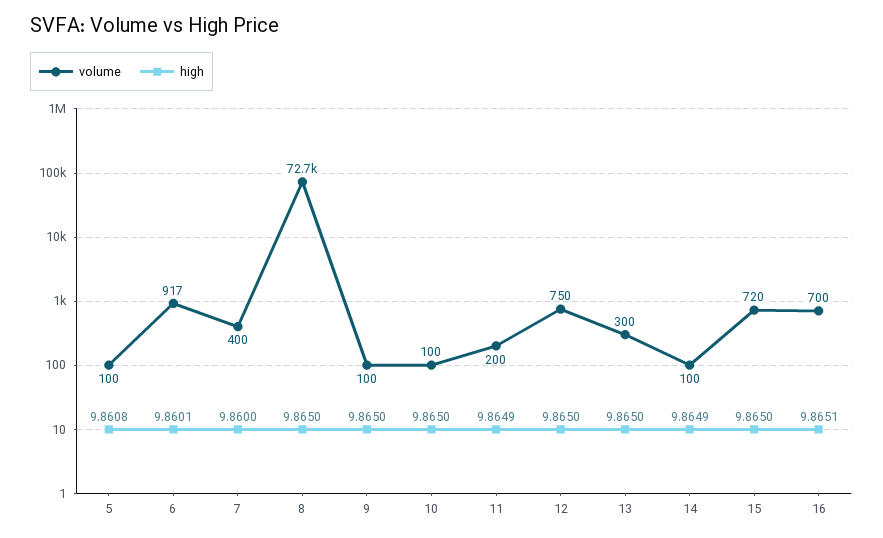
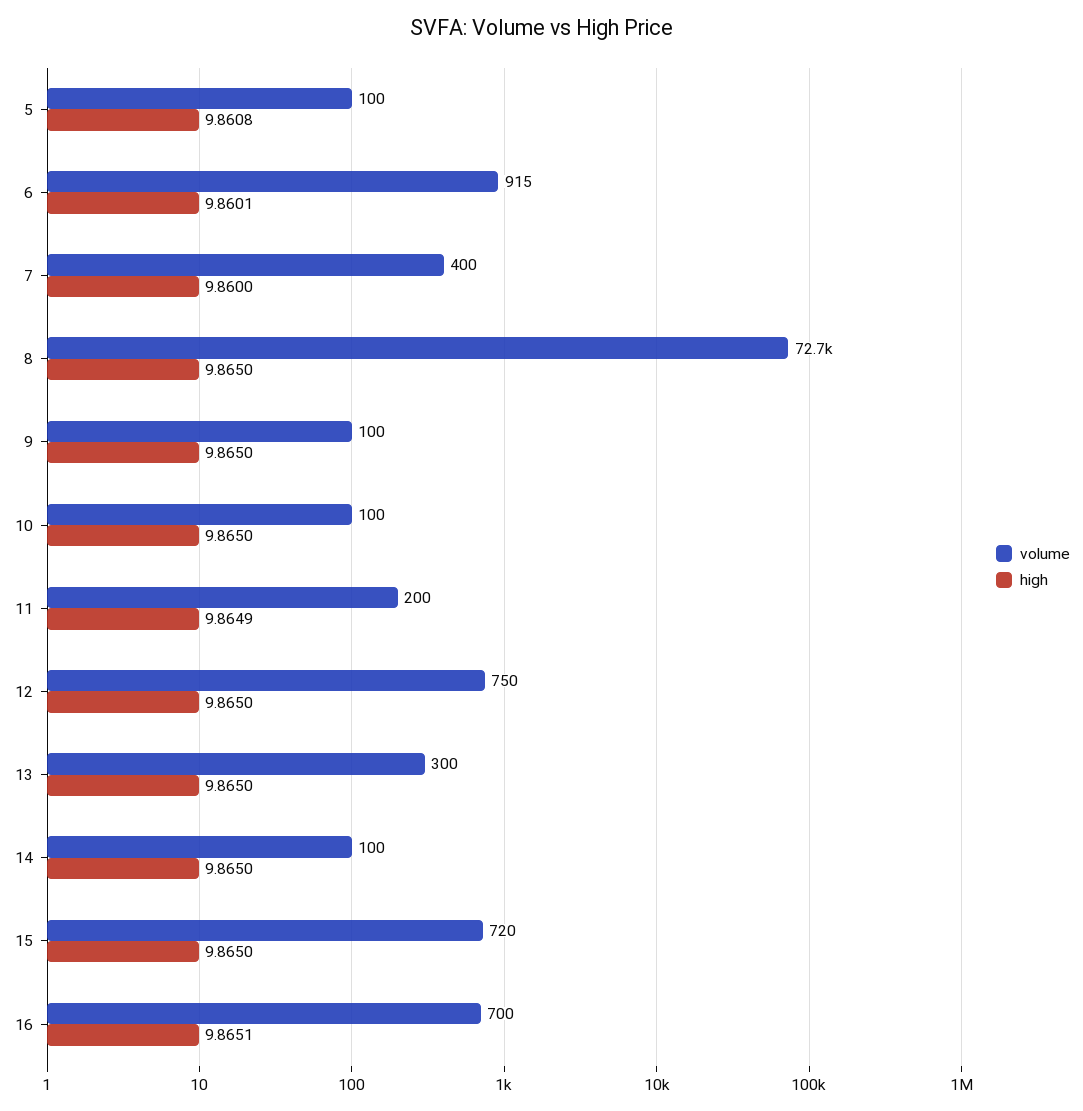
  {
    "volume": {
      "5": 100,
-     "6": 917,
+     "6": 915,
      "7": 400,
      "8": 72700,
      "9": 100,
      "10": 100,
      "11": 200,
      "12": 750,
      "13": 300,
      "14": 100,
      "15": 720,
      "16": 700
    },
    "high": {
      "5": 9.8608,
      "6": 9.8601,
      "7": 9.86,
      "8": 9.865,
      "9": 9.865,
      "10": 9.865,
      "11": 9.8649,
      "12": 9.865,
      "13": 9.865,
-     "14": 9.8649,
+     "14": 9.865,
      "15": 9.865,
      "16": 9.8651
    }
  }

